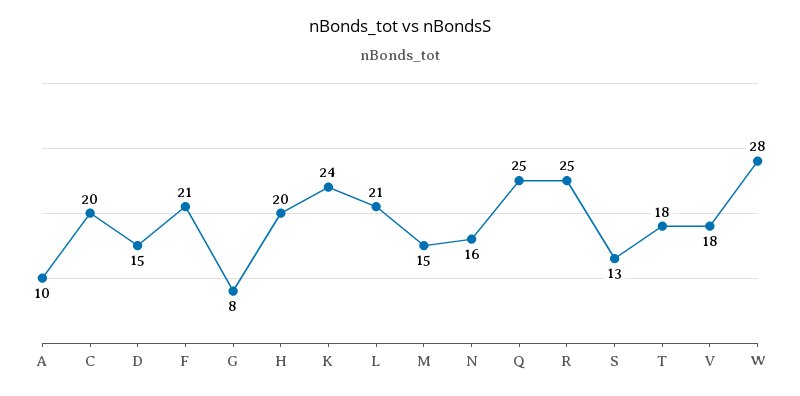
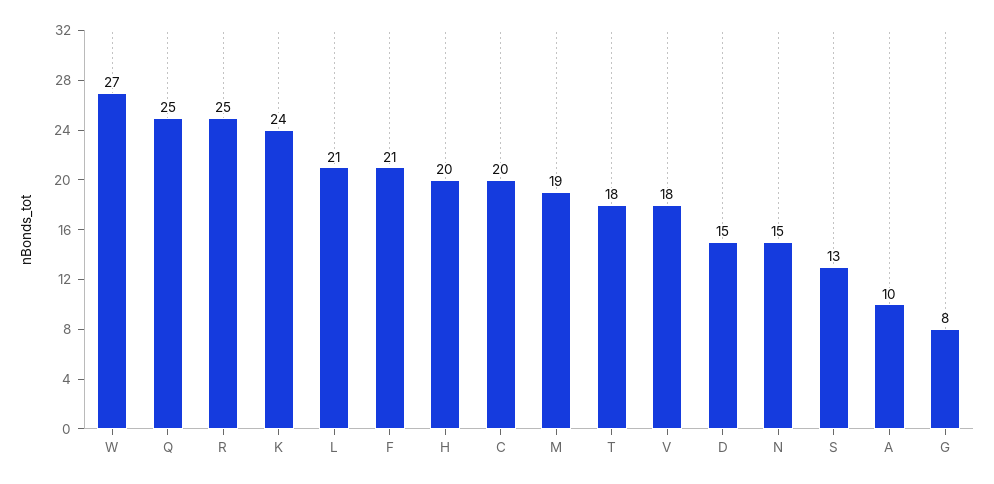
  {
    "A": 10,
    "C": 20,
    "D": 15,
    "F": 21,
    "G": 8,
    "H": 20,
    "K": 24,
    "L": 21,
-   "M": 15,
+   "M": 19,
-   "N": 16,
+   "N": 15,
    "Q": 25,
    "R": 25,
    "S": 13,
    "T": 18,
    "V": 18,
-   "W": 28
+   "W": 27
  }

